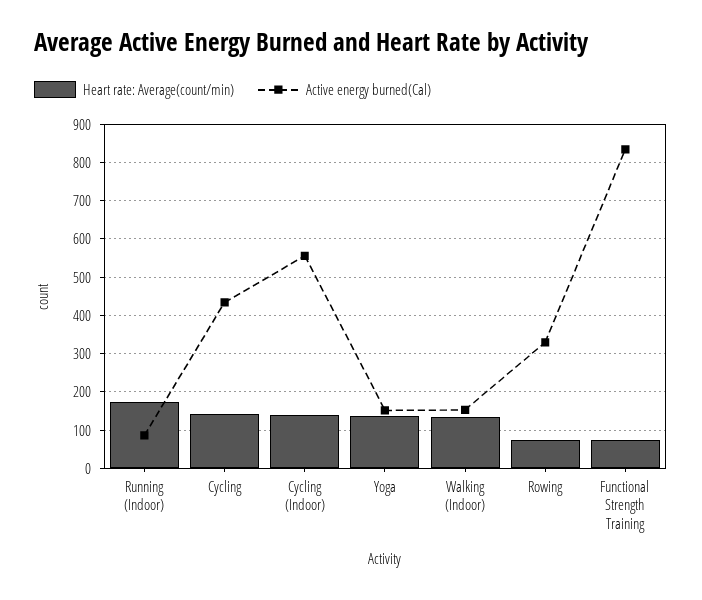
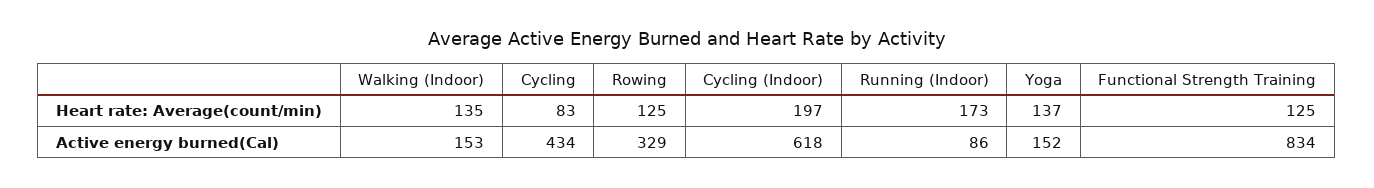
  {
    "Heart rate: Average(count/min)": {
      "Running (Indoor)": 173,
-     "Cycling": 140,
+     "Cycling": 83,
-     "Cycling (Indoor)": 140,
+     "Cycling (Indoor)": 197,
      "Yoga": 137,
      "Walking (Indoor)": 135,
-     "Rowing": 80,
+     "Rowing": 125,
-     "Functional Strength Training": 80
+     "Functional Strength Training": 125
    },
    "Active energy burned(Cal)": {
      "Running (Indoor)": 86,
      "Cycling": 434,
-     "Cycling (Indoor)": 560,
+     "Cycling (Indoor)": 618,
      "Yoga": 152,
      "Walking (Indoor)": 153,
      "Rowing": 329,
      "Functional Strength Training": 834
    }
  }

